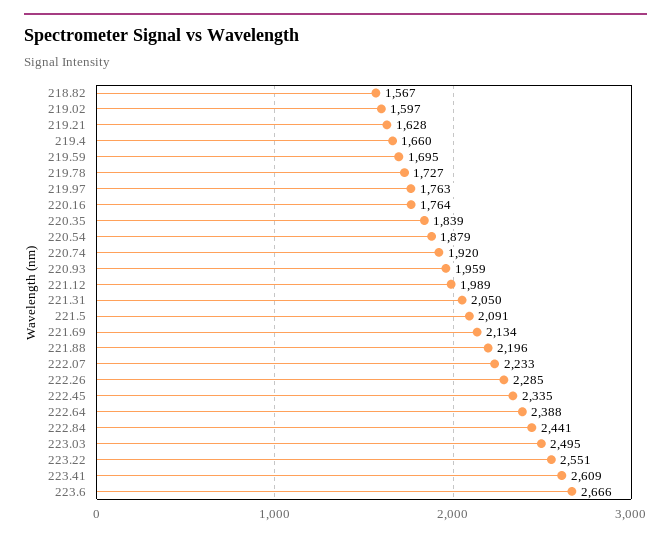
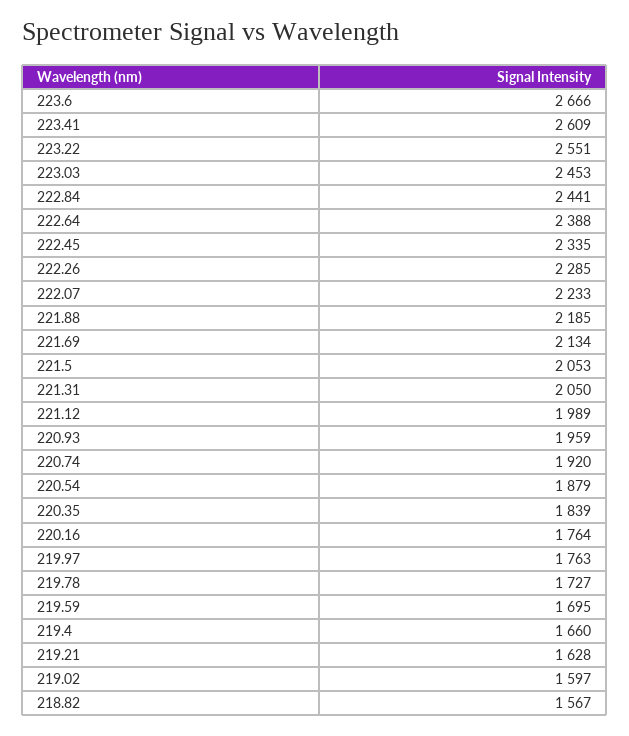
  {
    "218.82": 1567,
    "219.02": 1597,
    "219.21": 1628,
    "219.4": 1660,
    "219.59": 1695,
    "219.78": 1727,
    "219.97": 1763,
    "220.16": 1764,
    "220.35": 1839,
    "220.54": 1879,
    "220.74": 1920,
    "220.93": 1959,
    "221.12": 1989,
    "221.31": 2050,
-   "221.5": 2091,
+   "221.5": 2053,
    "221.69": 2134,
-   "221.88": 2196,
+   "221.88": 2185,
    "222.07": 2233,
    "222.26": 2285,
    "222.45": 2335,
    "222.64": 2388,
    "222.84": 2441,
-   "223.03": 2495,
+   "223.03": 2453,
    "223.22": 2551,
    "223.41": 2609,
    "223.6": 2666
  }

